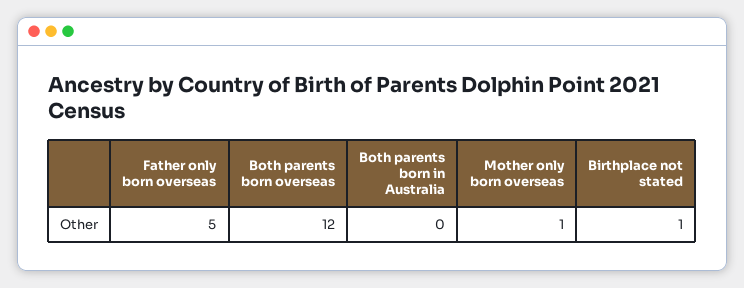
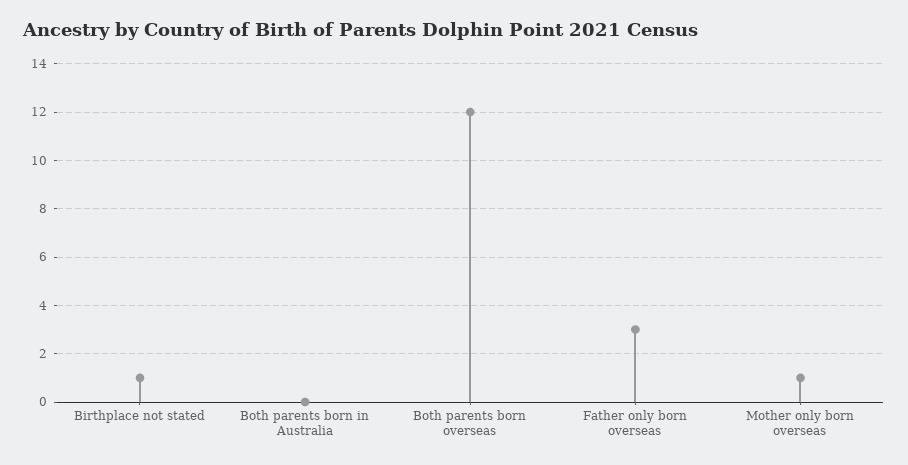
  {
-   "Father only born overseas": 5,
+   "Father only born overseas": 3,
    "Both parents born overseas": 12,
    "Both parents born in Australia": 0,
    "Mother only born overseas": 1,
    "Birthplace not stated": 1
  }

